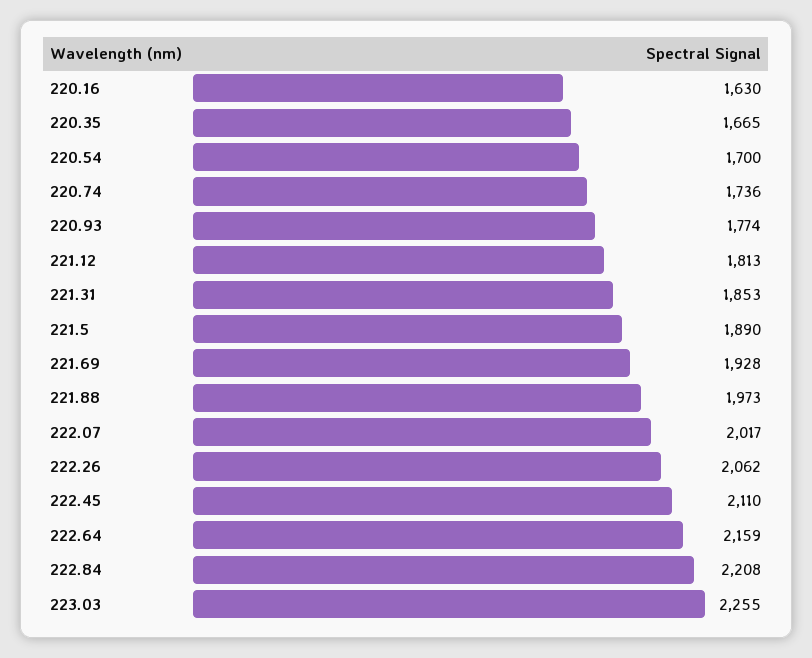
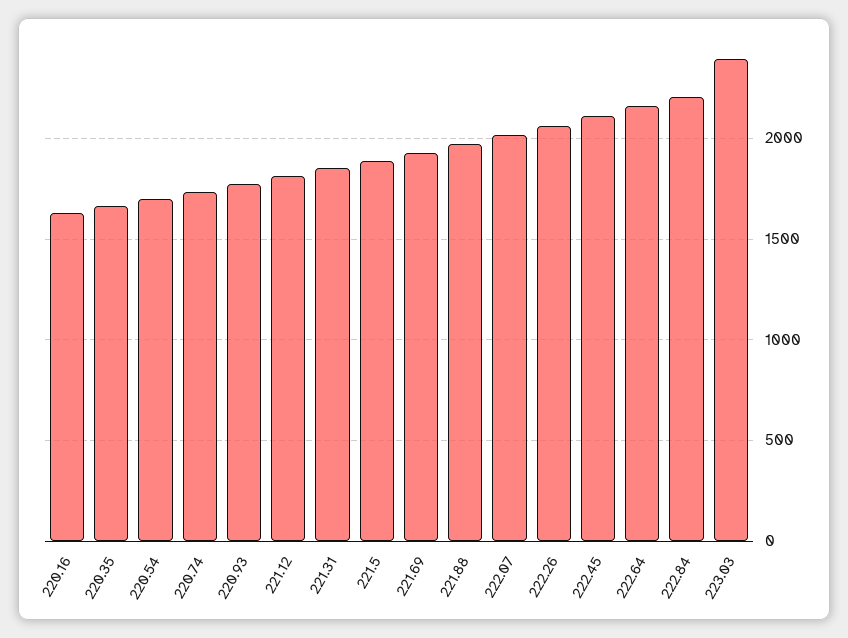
  {
    "220.16": 1630,
    "220.35": 1665,
    "220.54": 1700,
    "220.74": 1736,
    "220.93": 1774,
    "221.12": 1813,
    "221.31": 1853,
    "221.5": 1890,
    "221.69": 1928,
    "221.88": 1973,
    "222.07": 2017,
    "222.26": 2062,
    "222.45": 2110,
    "222.64": 2159,
    "222.84": 2208,
-   "223.03": 2255
+   "223.03": 2400
  }

